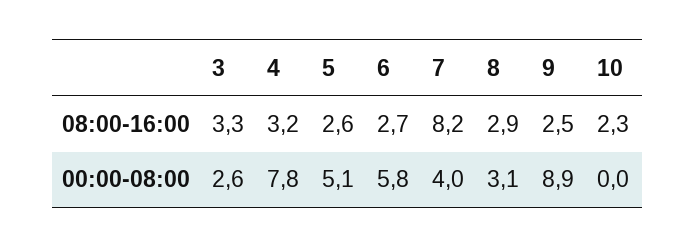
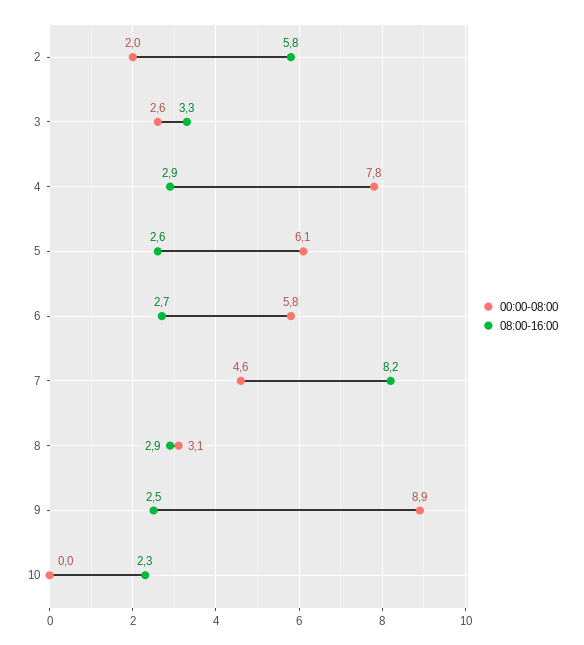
  {
    "08:00-16:00": {
      "3": 3.3,
-     "4": 3.2,
+     "4": 2.9,
      "5": 2.6,
      "6": 2.7,
      "7": 8.2,
      "8": 2.9,
      "9": 2.5,
-     "10": 2.3
+     "10": 2.3,
+     "2": 5.8
    },
    "00:00-08:00": {
      "3": 2.6,
      "4": 7.8,
-     "5": 5.1,
+     "5": 6.1,
      "6": 5.8,
-     "7": 4,
+     "7": 4.6,
      "8": 3.1,
      "9": 8.9,
-     "10": 0
+     "10": 0,
+     "2": 2
    }
  }

